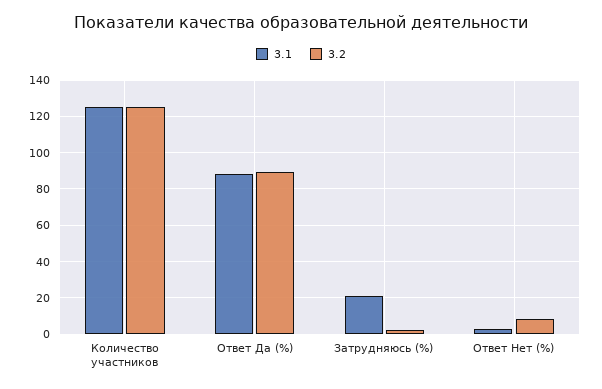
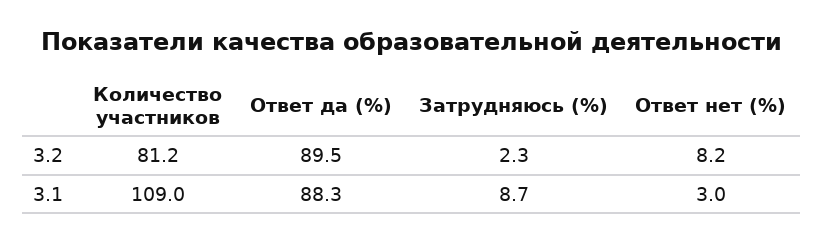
  {
    "3.1": {
-     "Количество участников": 125,
+     "Количество участников": 109,
      "Ответ Да (%)": 88.3,
-     "Затрудняюсь (%)": 20,
+     "Затрудняюсь (%)": 8.7,
      "Ответ Нет (%)": 3
    },
    "3.2": {
-     "Количество участников": 125,
+     "Количество участников": 81.2,
      "Ответ Да (%)": 89.5,
      "Затрудняюсь (%)": 2.3,
      "Ответ Нет (%)": 8.2
    }
  }

